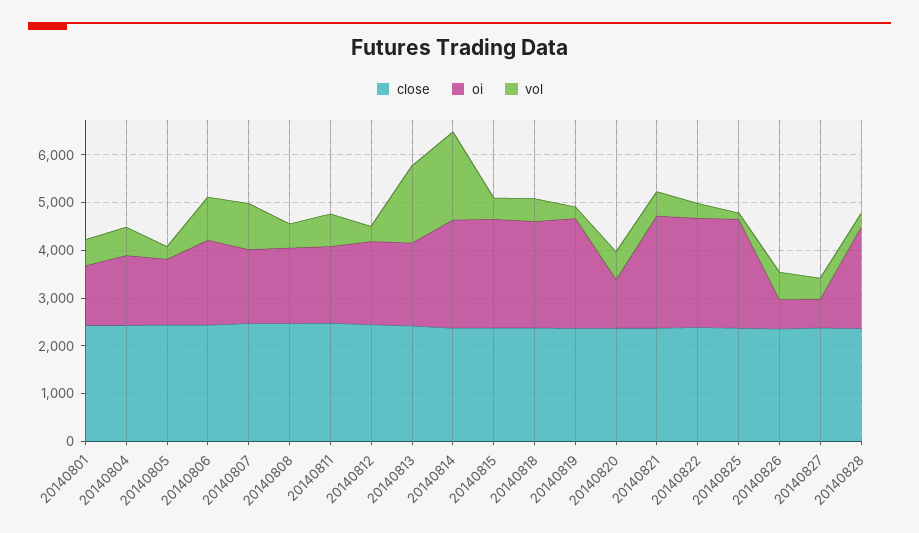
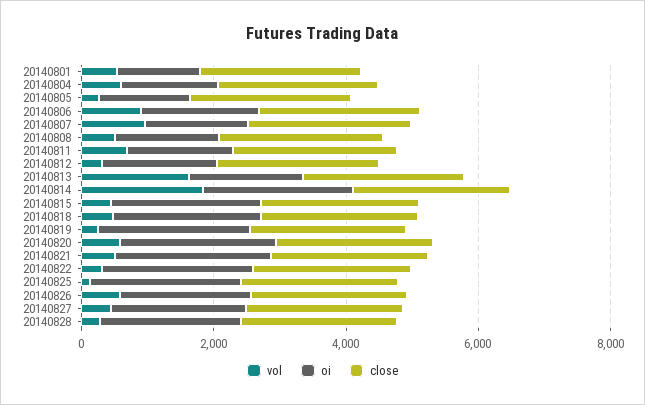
  {
    "close": {
      "20140801": 2400,
      "20140804": 2400,
      "20140805": 2400,
      "20140806": 2400,
      "20140807": 2400,
      "20140808": 2400,
      "20140811": 2400,
      "20140812": 2400,
      "20140813": 2400,
      "20140814": 2400,
      "20140815": 2400,
      "20140818": 2400,
      "20140819": 2400,
      "20140820": 2400,
      "20140821": 2400,
      "20140822": 2400,
      "20140825": 2400,
      "20140826": 2400,
      "20140827": 2400,
      "20140828": 2400
    },
    "oi": {
      "20140801": 1200,
      "20140804": 1400,
      "20140805": 1400,
      "20140806": 1800,
      "20140807": 1600,
      "20140808": 1600,
      "20140811": 1600,
      "20140812": 1800,
      "20140813": 1800,
      "20140814": 2200,
      "20140815": 2200,
      "20140818": 2200,
      "20140819": 2400,
-     "20140820": 1000,
+     "20140820": 2500,
      "20140821": 2400,
      "20140822": 2200,
      "20140825": 2200,
-     "20140826": 600,
+     "20140826": 2000,
-     "20140827": 600,
+     "20140827": 2000,
      "20140828": 2200
    },
    "vol": {
      "20140801": 600,
      "20140804": 600,
      "20140805": 200,
      "20140806": 1000,
      "20140807": 1000,
      "20140808": 600,
      "20140811": 600,
      "20140812": 400,
      "20140813": 1600,
      "20140814": 1800,
      "20140815": 400,
      "20140818": 400,
      "20140819": 200,
      "20140820": 600,
      "20140821": 600,
      "20140822": 400,
      "20140825": 200,
      "20140826": 600,
      "20140827": 400,
      "20140828": 200
    }
  }

